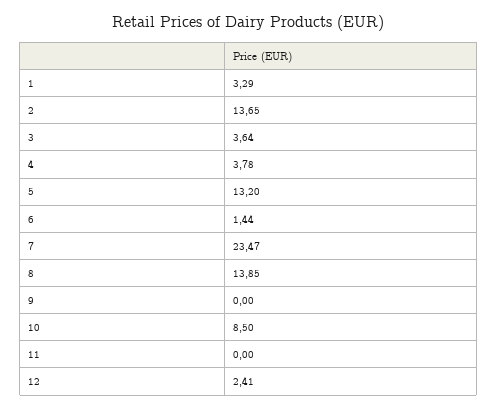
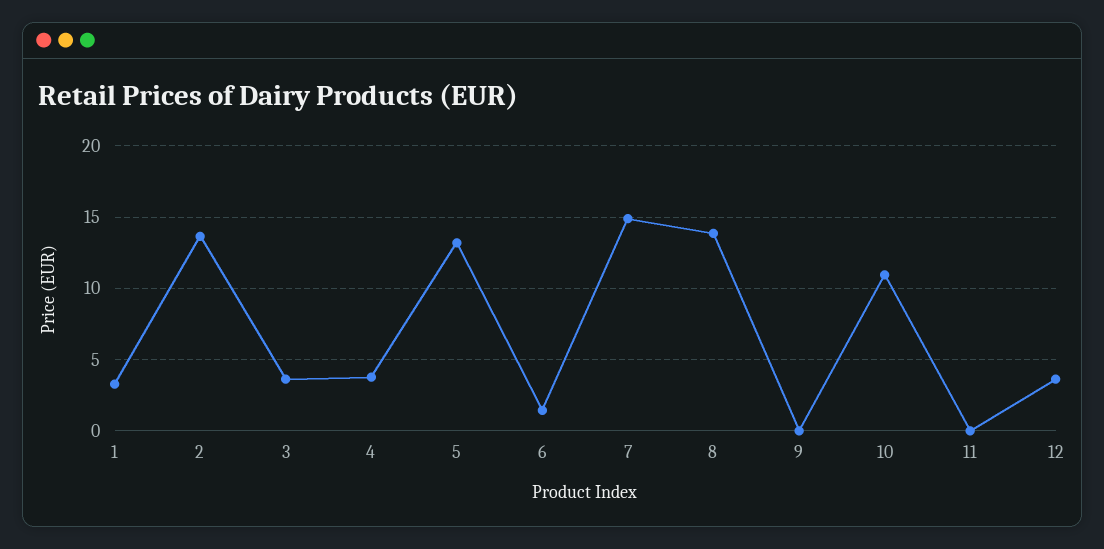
  {
    "1": 3.29,
    "2": 13.65,
    "3": 3.64,
    "4": 3.78,
    "5": 13.2,
    "6": 1.44,
-   "7": 23.47,
+   "7": 15,
    "8": 13.85,
    "9": 0,
-   "10": 8.5,
+   "10": 11,
    "11": 0,
-   "12": 2.41
+   "12": 3.5
  }

